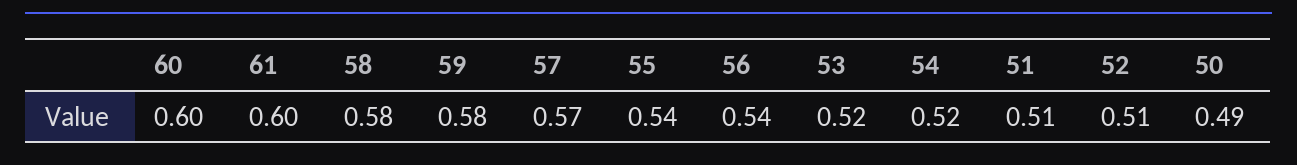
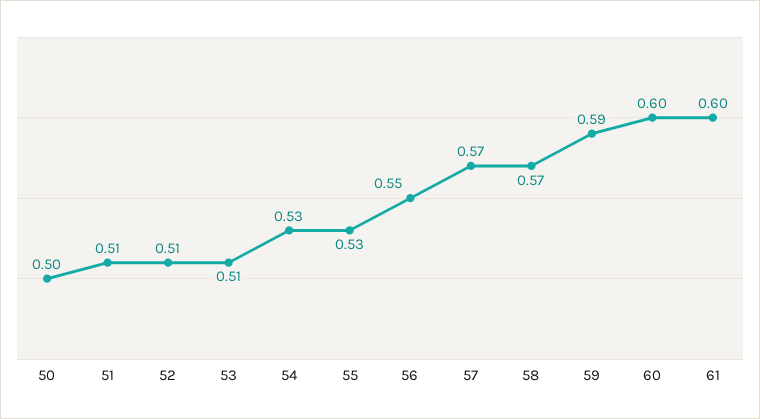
  {
    "60": 0.6,
    "61": 0.6,
-   "58": 0.58,
+   "58": 0.57,
-   "59": 0.58,
+   "59": 0.59,
    "57": 0.57,
-   "55": 0.54,
+   "55": 0.53,
-   "56": 0.54,
+   "56": 0.55,
-   "53": 0.52,
+   "53": 0.51,
-   "54": 0.52,
+   "54": 0.53,
    "51": 0.51,
    "52": 0.51,
-   "50": 0.49
+   "50": 0.5
  }

